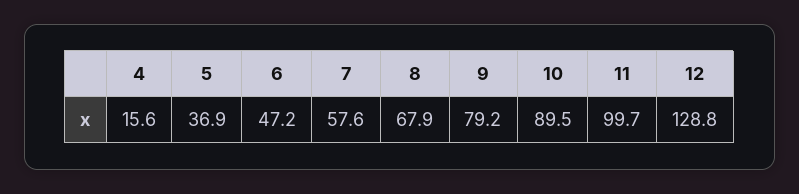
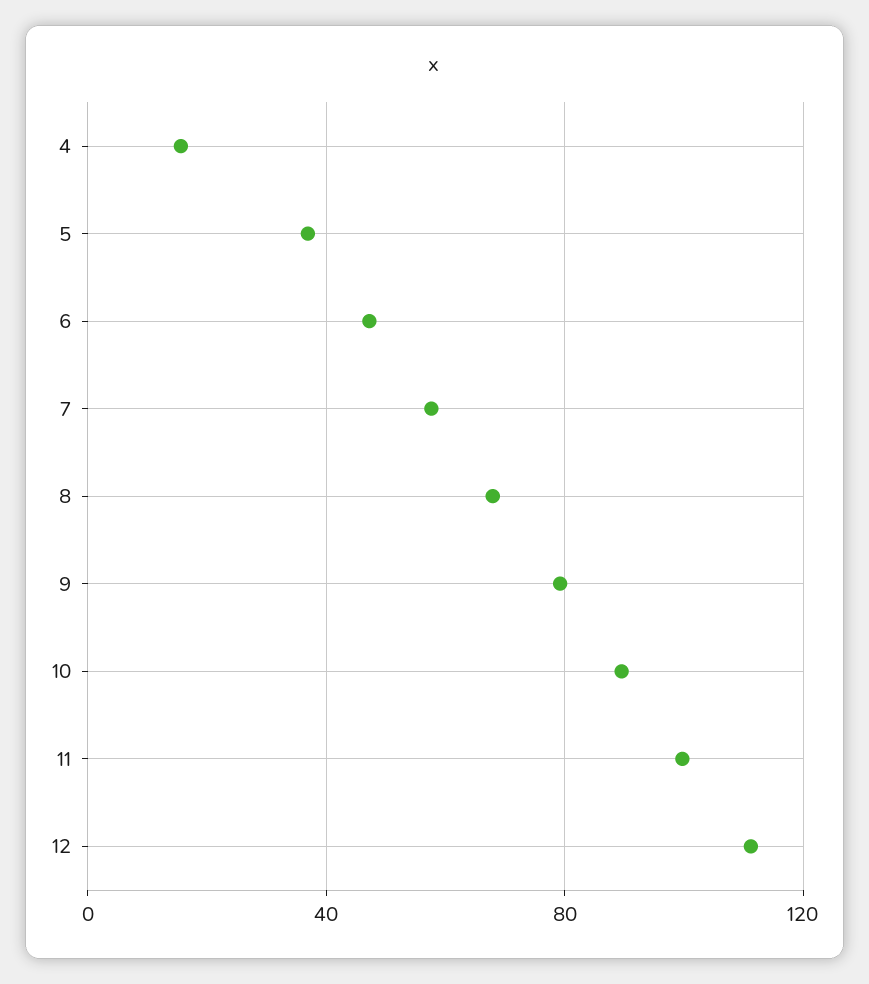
  {
    "4": 15.6,
    "5": 36.9,
    "6": 47.2,
    "7": 57.6,
    "8": 67.9,
    "9": 79.2,
    "10": 89.5,
    "11": 99.7,
-   "12": 128.8
+   "12": 110
  }

